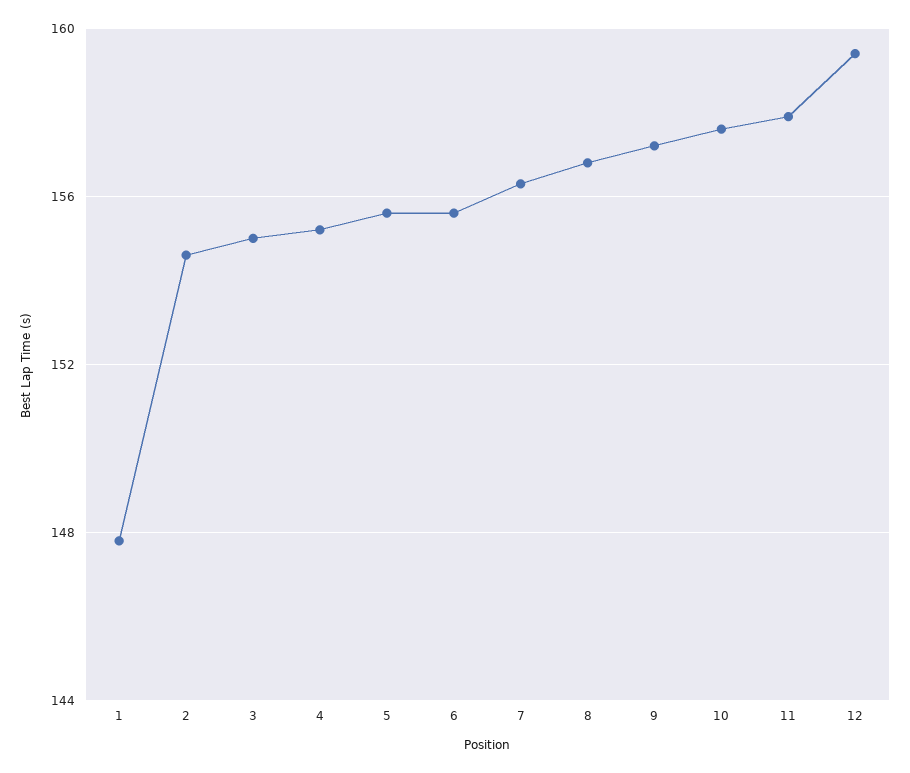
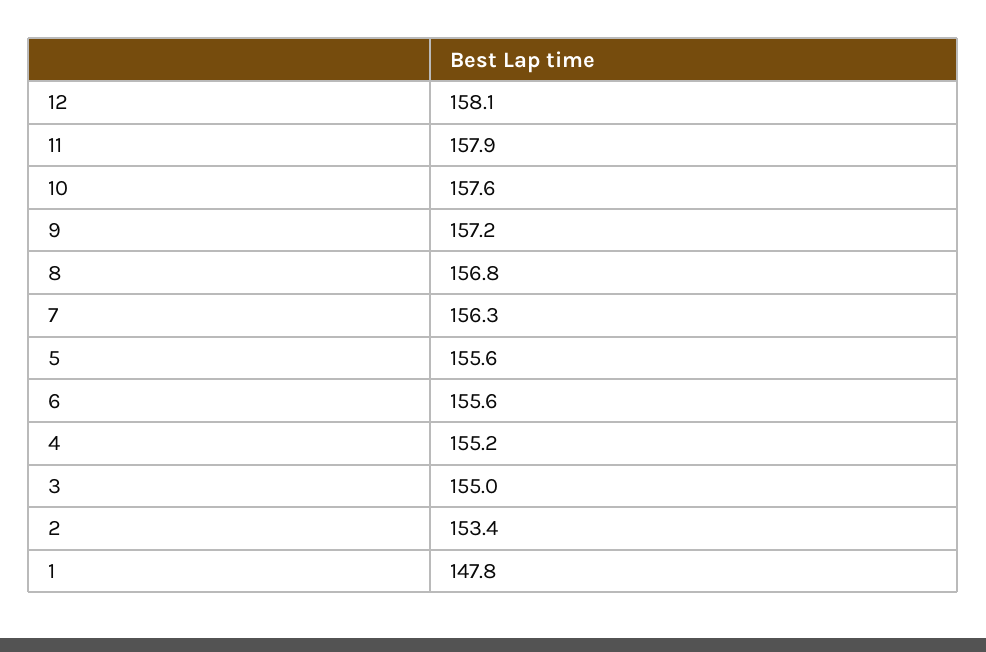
  {
    "1": 147.8,
-   "2": 154.5,
+   "2": 153.4,
    "3": 155,
    "4": 155.2,
    "5": 155.6,
    "6": 155.6,
    "7": 156.3,
    "8": 156.8,
    "9": 157.2,
    "10": 157.6,
    "11": 157.9,
-   "12": 159.5
+   "12": 158.1
  }

